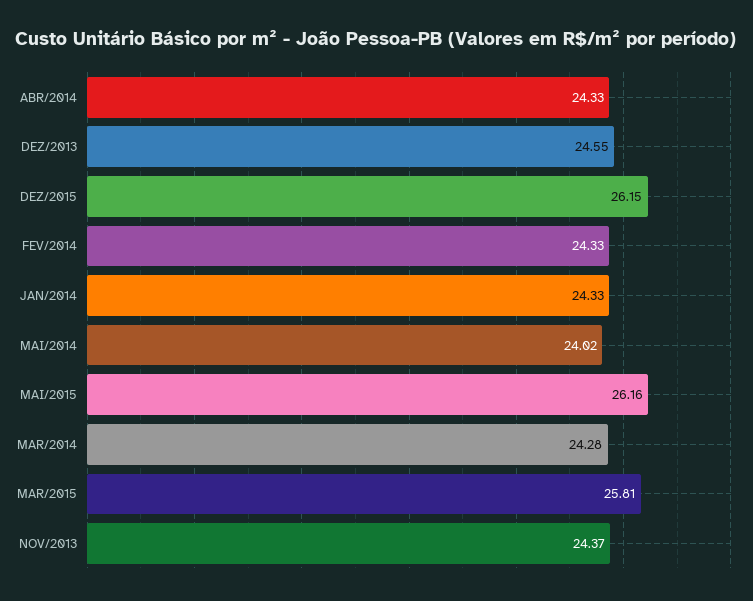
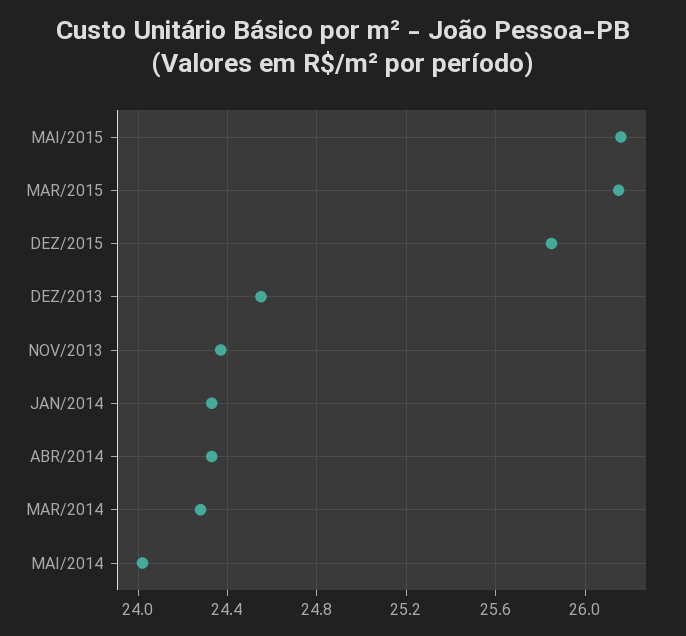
  {
    "ABR/2014": 24.33,
    "DEZ/2013": 24.55,
-   "DEZ/2015": 26.15,
+   "DEZ/2015": 25.85,
-   "FEV/2014": 24.33,
    "JAN/2014": 24.33,
    "MAI/2014": 24.02,
    "MAI/2015": 26.16,
    "MAR/2014": 24.28,
-   "MAR/2015": 25.81,
+   "MAR/2015": 26.15,
    "NOV/2013": 24.37
  }

